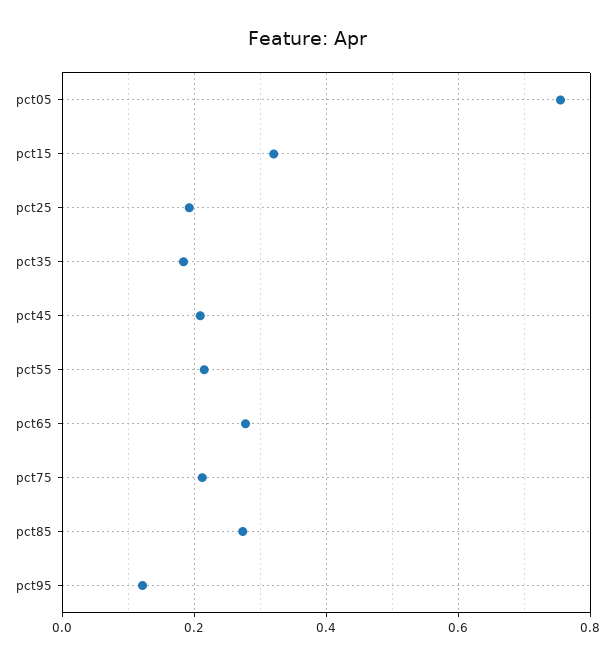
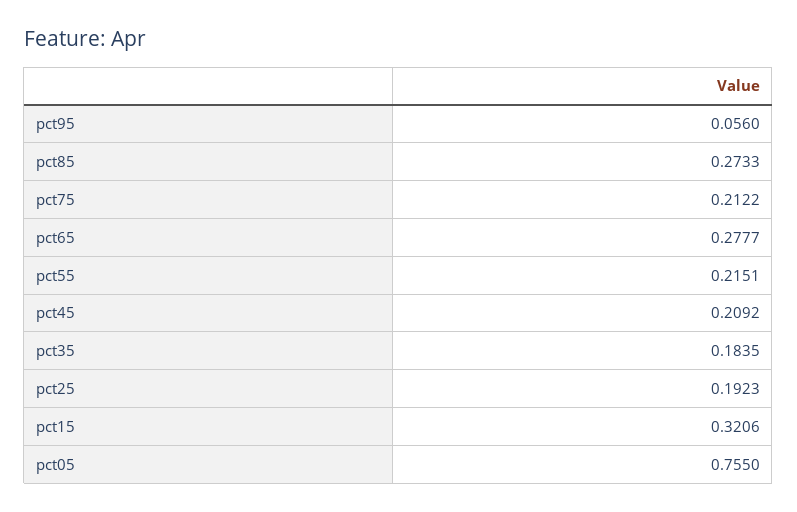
  {
    "pct05": 0.755,
    "pct15": 0.3206,
    "pct25": 0.1923,
    "pct35": 0.1835,
    "pct45": 0.2092,
    "pct55": 0.2151,
    "pct65": 0.2777,
    "pct75": 0.2122,
    "pct85": 0.2733,
-   "pct95": 0.12
+   "pct95": 0.056
  }

